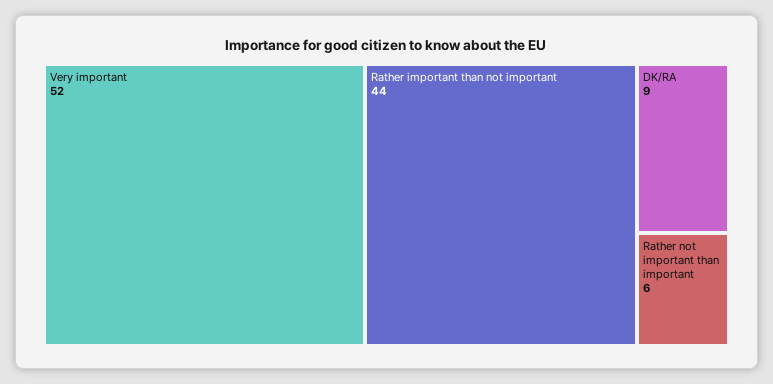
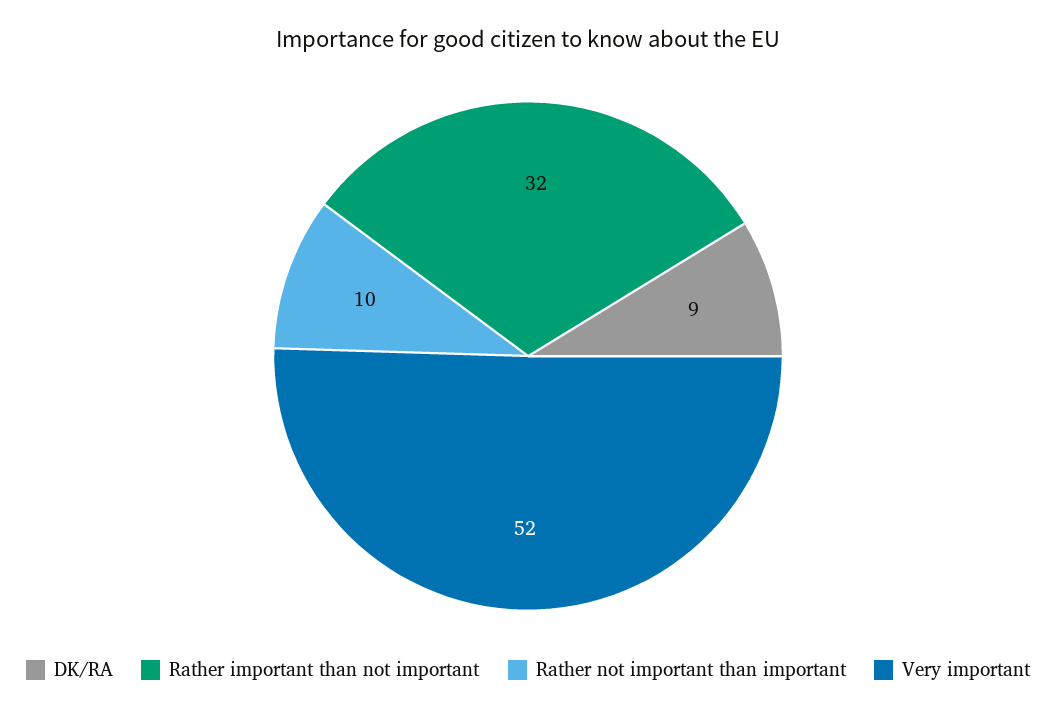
  {
    "Very important": 52,
-   "Rather important than not important": 44,
+   "Rather important than not important": 32,
    "DK/RA": 9,
-   "Rather not important than important": 6
+   "Rather not important than important": 10
  }

